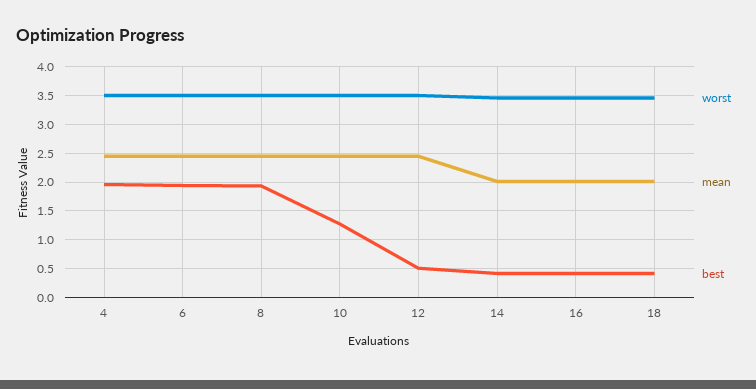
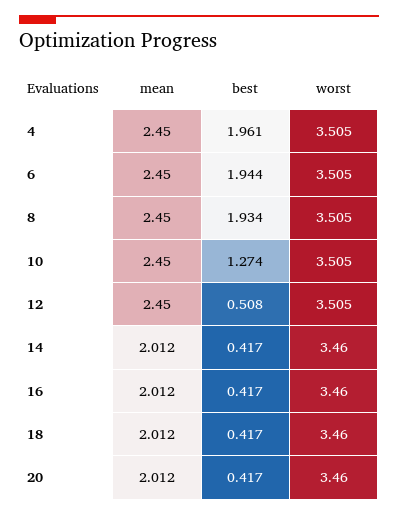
  {
    "worst": {
      "4": 3.505,
      "6": 3.505,
      "8": 3.505,
      "10": 3.505,
      "12": 3.505,
      "14": 3.46,
      "16": 3.46,
-     "18": 3.46
+     "18": 3.46,
+     "20": 3.46
    },
    "mean": {
      "4": 2.45,
      "6": 2.45,
      "8": 2.45,
      "10": 2.45,
      "12": 2.45,
      "14": 2.012,
      "16": 2.012,
-     "18": 2.012
+     "18": 2.012,
+     "20": 2.012
    },
    "best": {
      "4": 1.961,
      "6": 1.944,
      "8": 1.934,
      "10": 1.274,
      "12": 0.508,
      "14": 0.417,
      "16": 0.417,
-     "18": 0.417
+     "18": 0.417,
+     "20": 0.417
    }
  }

